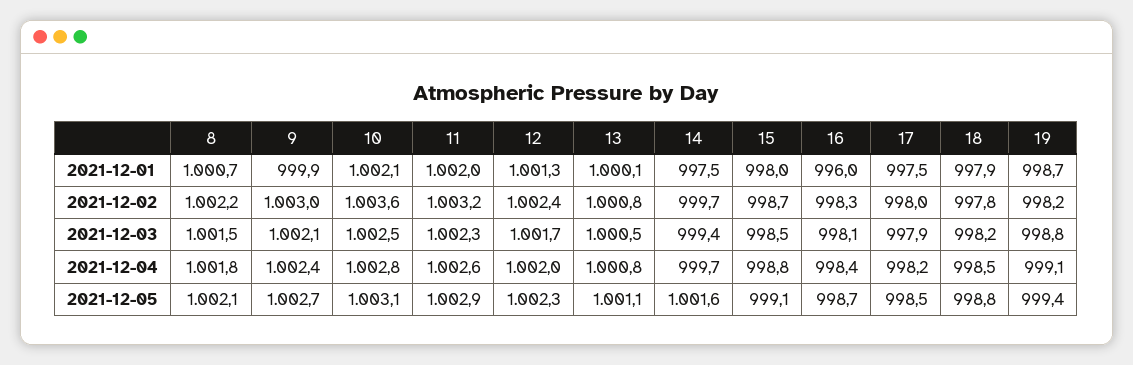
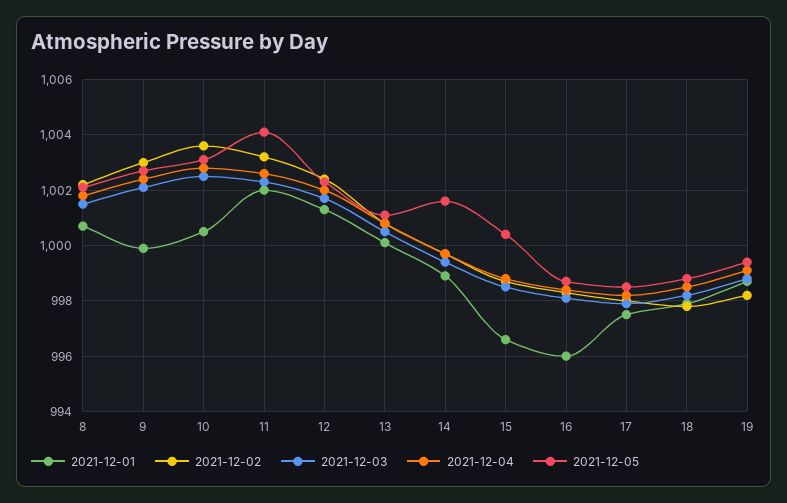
  {
    "2021-12-01": {
      "8": 1000.7,
      "9": 999.9,
-     "10": 1002.1,
+     "10": 1000.5,
      "11": 1002,
      "12": 1001.3,
      "13": 1000.1,
-     "14": 997.5,
+     "14": 999,
-     "15": 998,
+     "15": 996.5,
      "16": 996,
      "17": 997.5,
      "18": 997.9,
      "19": 998.7
    },
    "2021-12-02": {
      "8": 1002.2,
      "9": 1003,
      "10": 1003.6,
      "11": 1003.2,
      "12": 1002.4,
      "13": 1000.8,
      "14": 999.7,
      "15": 998.7,
      "16": 998.3,
      "17": 998,
      "18": 997.8,
      "19": 998.2
    },
    "2021-12-03": {
      "8": 1001.5,
      "9": 1002.1,
      "10": 1002.5,
      "11": 1002.3,
      "12": 1001.7,
      "13": 1000.5,
      "14": 999.4,
      "15": 998.5,
      "16": 998.1,
      "17": 997.9,
      "18": 998.2,
      "19": 998.8
    },
    "2021-12-04": {
      "8": 1001.8,
      "9": 1002.4,
      "10": 1002.8,
      "11": 1002.6,
      "12": 1002,
      "13": 1000.8,
      "14": 999.7,
      "15": 998.8,
      "16": 998.4,
      "17": 998.2,
      "18": 998.5,
      "19": 999.1
    },
    "2021-12-05": {
      "8": 1002.1,
      "9": 1002.7,
      "10": 1003.1,
-     "11": 1002.9,
+     "11": 1004,
      "12": 1002.3,
      "13": 1001.1,
      "14": 1001.6,
-     "15": 999.1,
+     "15": 1000.5,
      "16": 998.7,
      "17": 998.5,
      "18": 998.8,
      "19": 999.4
    }
  }

